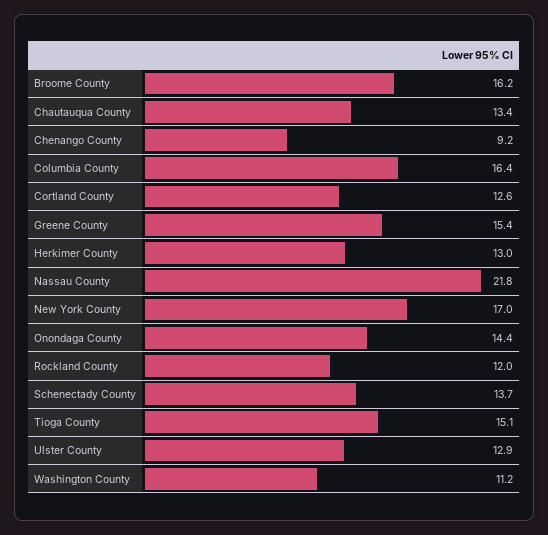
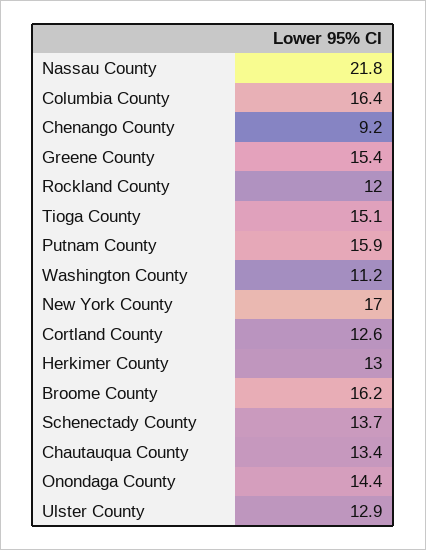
  {
    "Broome County": 16.2,
    "Chautauqua County": 13.4,
    "Chenango County": 9.2,
    "Columbia County": 16.4,
    "Cortland County": 12.6,
    "Greene County": 15.4,
    "Herkimer County": 13,
    "Nassau County": 21.8,
    "New York County": 17,
    "Onondaga County": 14.4,
    "Rockland County": 12,
    "Schenectady County": 13.7,
    "Tioga County": 15.1,
    "Ulster County": 12.9,
-   "Washington County": 11.2
+   "Washington County": 11.2,
+   "Putnam County": 15.9
  }

